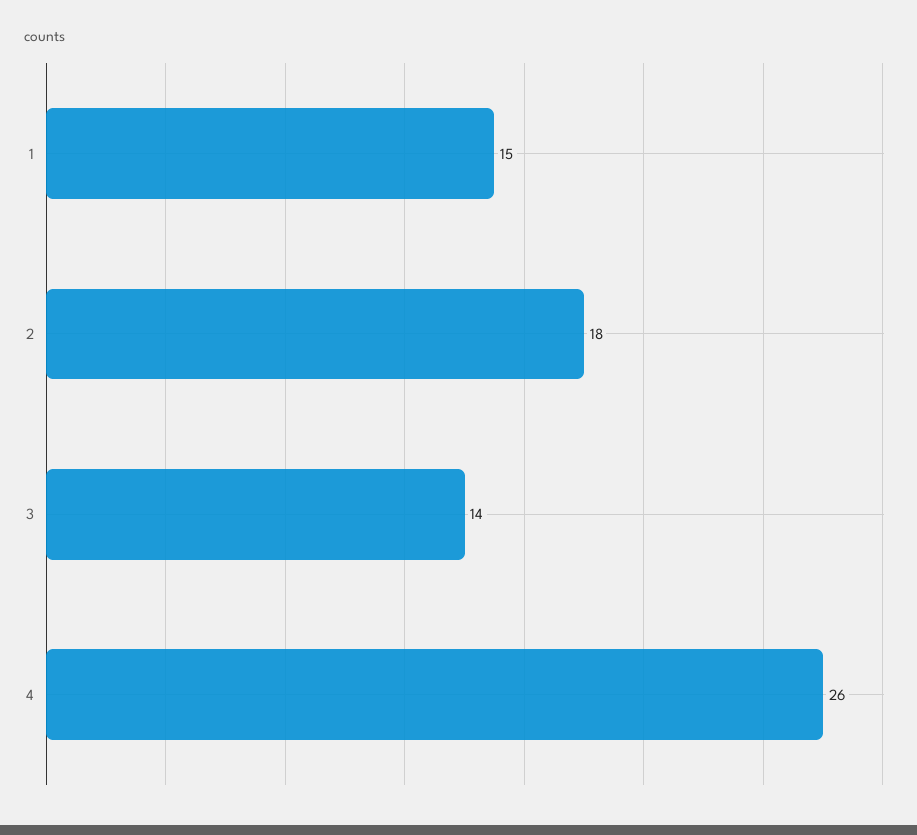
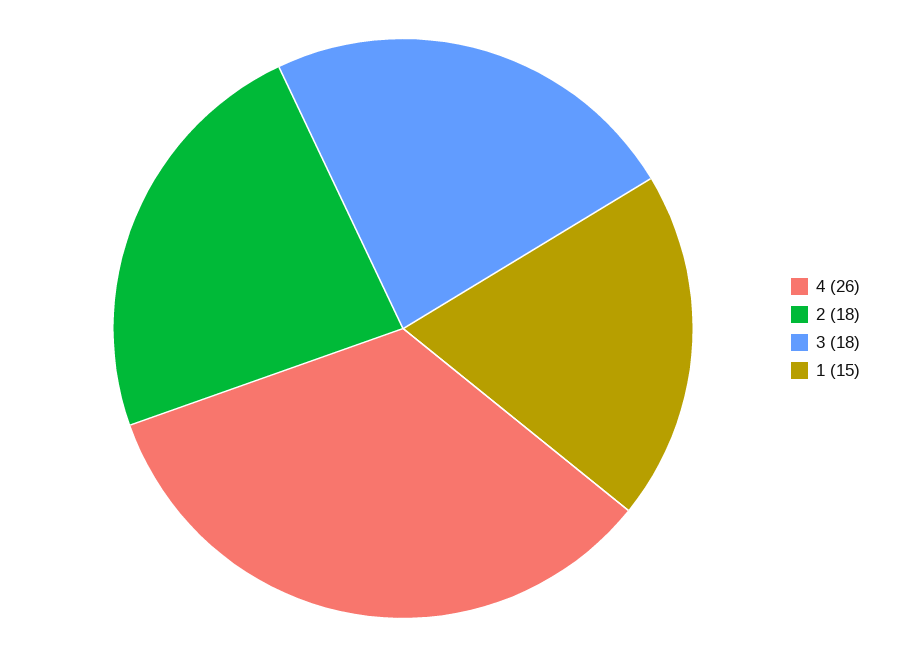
  {
    "1": 15,
    "2": 18,
-   "3": 14,
+   "3": 18,
    "4": 26
  }

